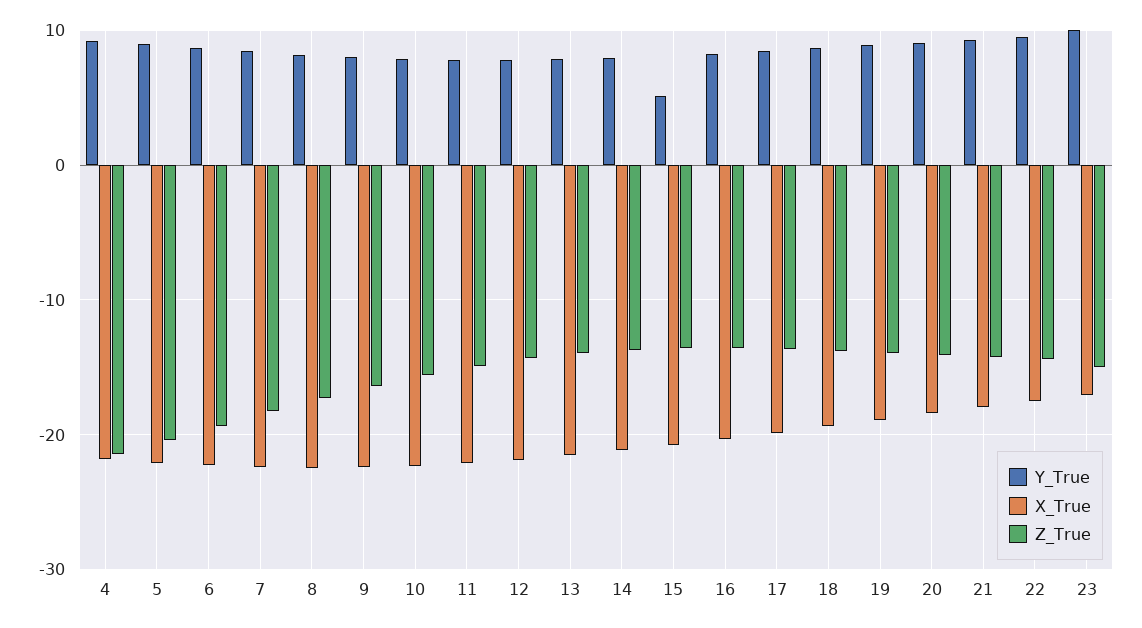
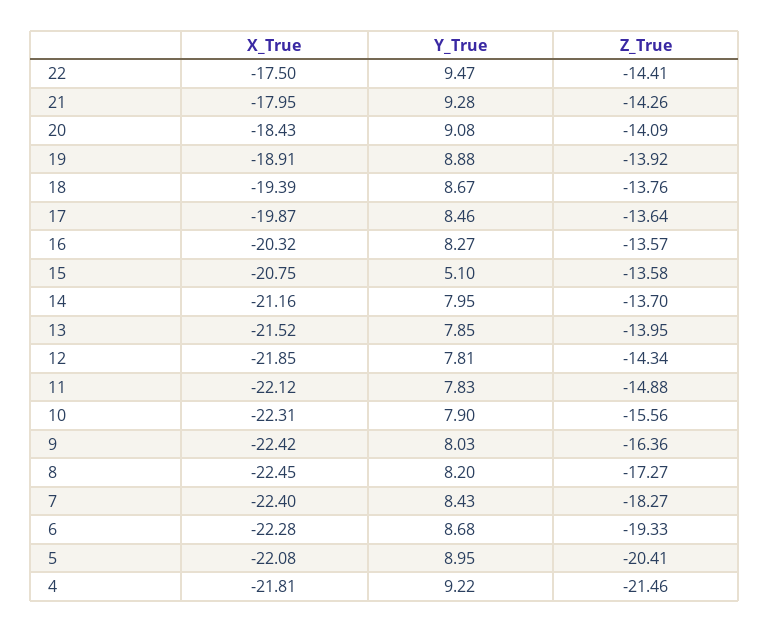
  {
    "Y_True": {
      "4": 9.22,
      "5": 8.95,
      "6": 8.68,
      "7": 8.43,
      "8": 8.2,
      "9": 8.03,
      "10": 7.9,
      "11": 7.83,
      "12": 7.81,
      "13": 7.85,
      "14": 7.95,
      "15": 5.1,
      "16": 8.27,
      "17": 8.46,
      "18": 8.67,
      "19": 8.88,
      "20": 9.08,
      "21": 9.28,
-     "22": 9.47,
+     "22": 9.47
-     "23": 10
    },
    "X_True": {
      "4": -21.81,
      "5": -22.08,
      "6": -22.28,
      "7": -22.4,
      "8": -22.45,
      "9": -22.42,
      "10": -22.31,
      "11": -22.12,
      "12": -21.85,
      "13": -21.52,
      "14": -21.16,
      "15": -20.75,
      "16": -20.32,
      "17": -19.87,
      "18": -19.39,
      "19": -18.91,
      "20": -18.43,
      "21": -17.95,
-     "22": -17.5,
+     "22": -17.5
-     "23": -17
    },
    "Z_True": {
      "4": -21.46,
      "5": -20.41,
      "6": -19.33,
      "7": -18.27,
      "8": -17.27,
      "9": -16.36,
      "10": -15.56,
      "11": -14.88,
      "12": -14.34,
      "13": -13.95,
      "14": -13.7,
      "15": -13.58,
      "16": -13.57,
      "17": -13.64,
      "18": -13.76,
      "19": -13.92,
      "20": -14.09,
      "21": -14.26,
-     "22": -14.41,
+     "22": -14.41
-     "23": -15
    }
  }

